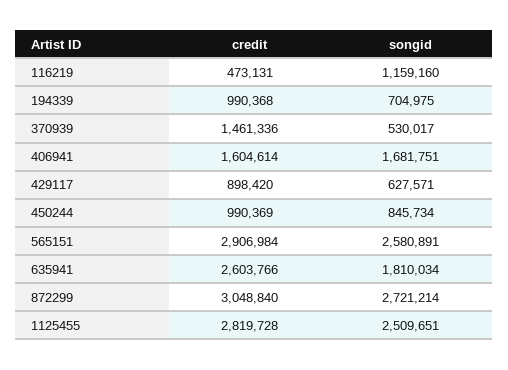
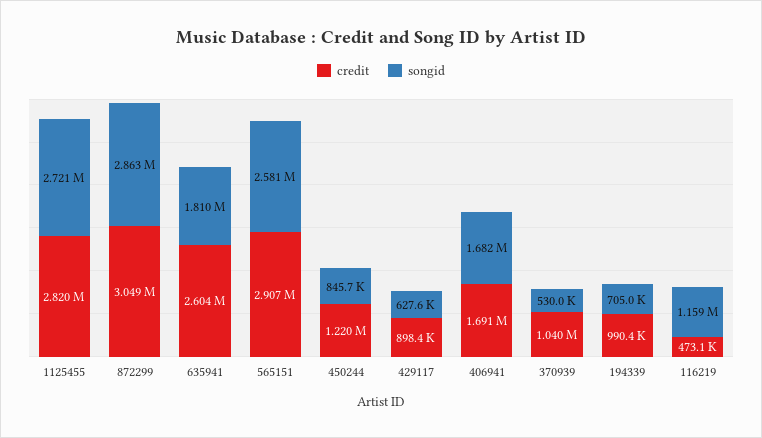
  {
    "credit": {
      "116219": 473131,
      "194339": 990368,
-     "370939": 1461336,
+     "370939": 1040000,
-     "406941": 1604614,
+     "406941": 1691000,
      "429117": 898420,
-     "450244": 990369,
+     "450244": 1220000,
      "565151": 2906984,
      "635941": 2603766,
      "872299": 3048840,
      "1125455": 2819728
    },
    "songid": {
      "116219": 1159160,
      "194339": 704975,
      "370939": 530017,
      "406941": 1681751,
      "429117": 627571,
      "450244": 845734,
      "565151": 2580891,
      "635941": 1810034,
-     "872299": 2721214,
+     "872299": 2863000,
-     "1125455": 2509651
+     "1125455": 2721000
    }
  }

